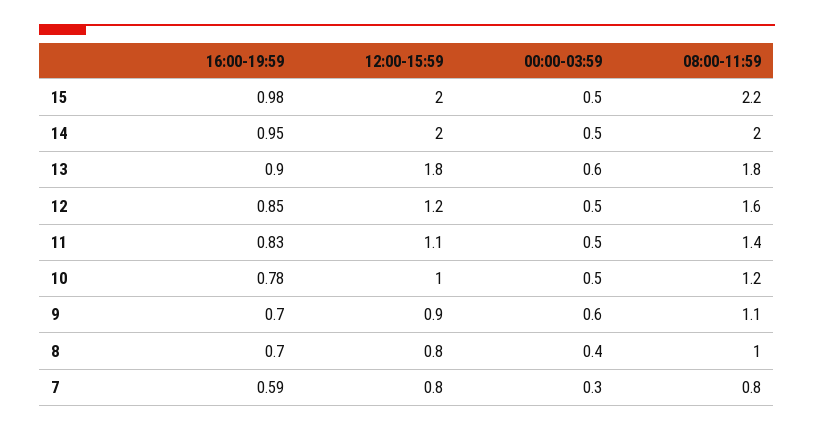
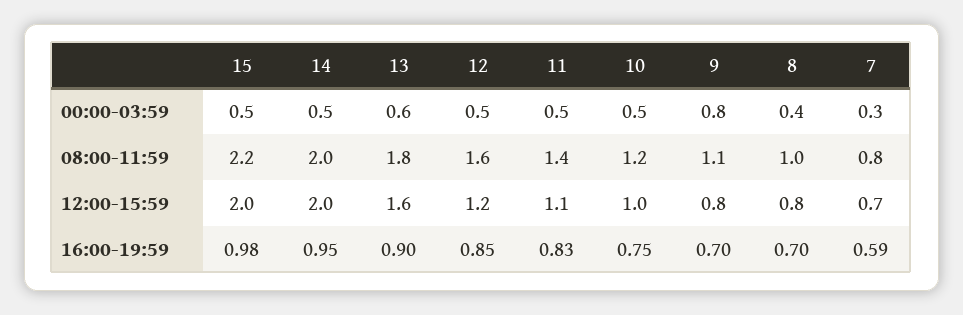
  {
    "16:00-19:59": {
      "15": 0.98,
      "14": 0.95,
      "13": 0.9,
      "12": 0.85,
      "11": 0.83,
-     "10": 0.78,
+     "10": 0.75,
      "9": 0.7,
      "8": 0.7,
      "7": 0.59
    },
    "12:00-15:59": {
      "15": 2,
      "14": 2,
-     "13": 1.8,
+     "13": 1.6,
      "12": 1.2,
      "11": 1.1,
      "10": 1,
-     "9": 0.9,
+     "9": 0.8,
      "8": 0.8,
-     "7": 0.8
+     "7": 0.7
    },
    "00:00-03:59": {
      "15": 0.5,
      "14": 0.5,
      "13": 0.6,
      "12": 0.5,
      "11": 0.5,
      "10": 0.5,
-     "9": 0.6,
+     "9": 0.8,
      "8": 0.4,
      "7": 0.3
    },
    "08:00-11:59": {
      "15": 2.2,
      "14": 2,
      "13": 1.8,
      "12": 1.6,
      "11": 1.4,
      "10": 1.2,
      "9": 1.1,
      "8": 1,
      "7": 0.8
    }
  }

